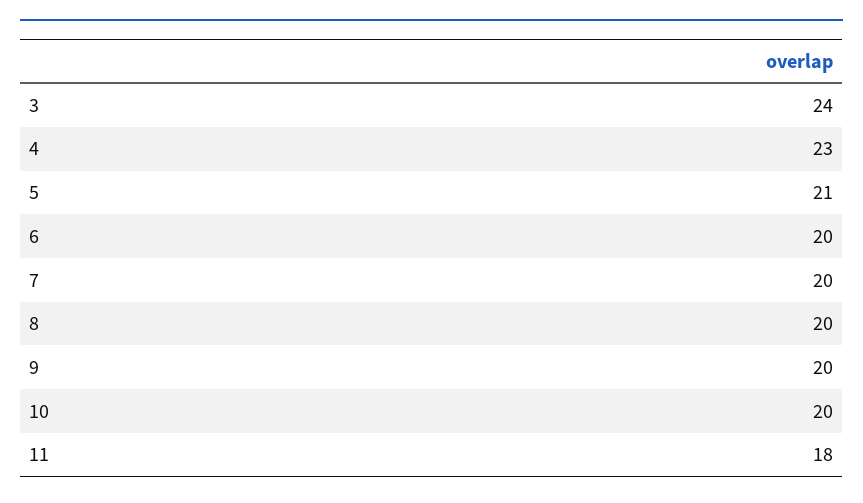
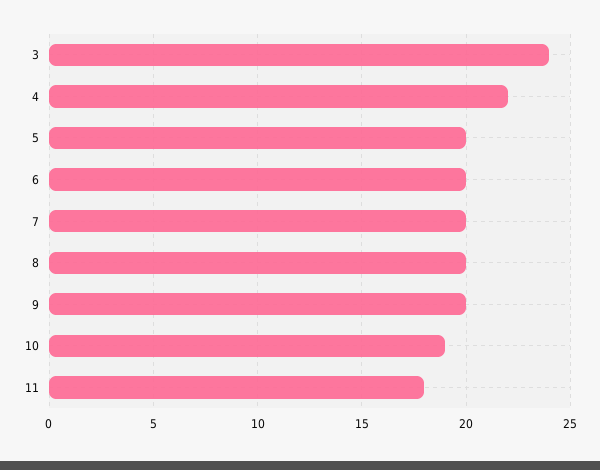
  {
    "3": 24,
-   "4": 23,
+   "4": 22,
-   "5": 21,
+   "5": 20,
    "6": 20,
    "7": 20,
    "8": 20,
    "9": 20,
-   "10": 20,
+   "10": 19,
    "11": 18
  }

